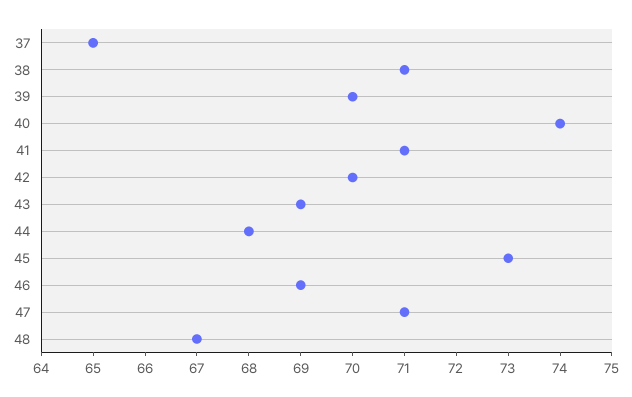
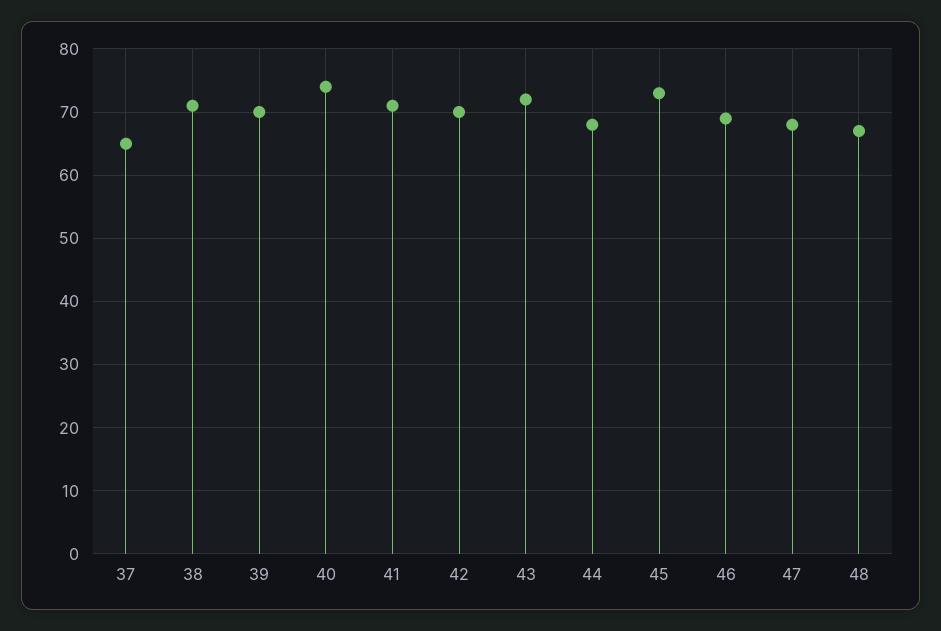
  {
    "37": 65,
    "38": 71,
    "39": 70,
    "40": 74,
    "41": 71,
    "42": 70,
-   "43": 69,
+   "43": 72,
    "44": 68,
    "45": 73,
    "46": 69,
-   "47": 71,
+   "47": 68,
    "48": 67
  }

